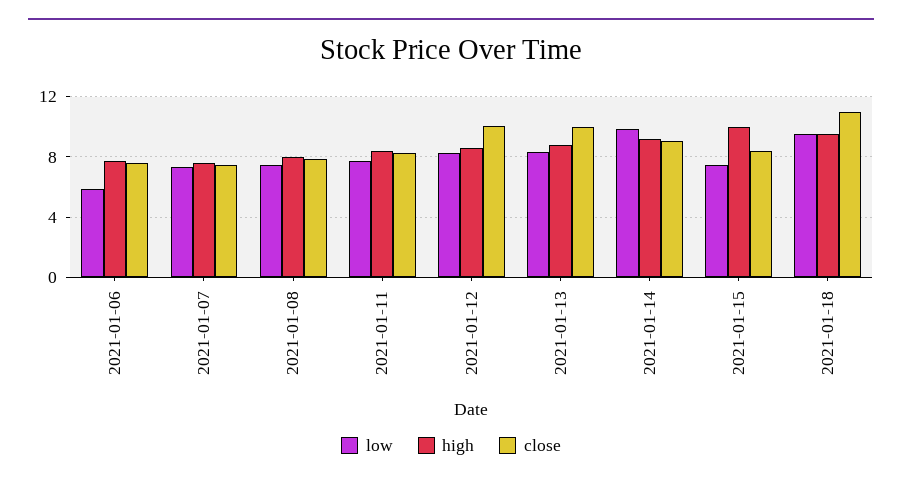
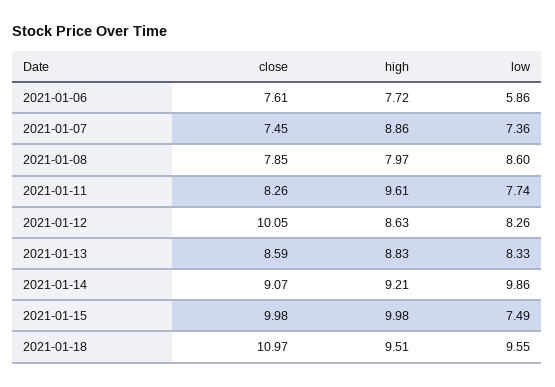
  {
    "low": {
      "2021-01-06": 5.86,
      "2021-01-07": 7.36,
-     "2021-01-08": 7.5,
+     "2021-01-08": 8.6,
      "2021-01-11": 7.74,
      "2021-01-12": 8.26,
      "2021-01-13": 8.33,
      "2021-01-14": 9.86,
      "2021-01-15": 7.49,
      "2021-01-18": 9.55
    },
    "high": {
      "2021-01-06": 7.72,
-     "2021-01-07": 7.5,
+     "2021-01-07": 8.86,
      "2021-01-08": 7.97,
-     "2021-01-11": 8.5,
+     "2021-01-11": 9.61,
      "2021-01-12": 8.63,
      "2021-01-13": 8.83,
      "2021-01-14": 9.21,
      "2021-01-15": 9.98,
      "2021-01-18": 9.51
    },
    "close": {
      "2021-01-06": 7.61,
      "2021-01-07": 7.45,
      "2021-01-08": 7.85,
      "2021-01-11": 8.26,
      "2021-01-12": 10.05,
-     "2021-01-13": 10,
+     "2021-01-13": 8.59,
      "2021-01-14": 9.07,
-     "2021-01-15": 8.5,
+     "2021-01-15": 9.98,
      "2021-01-18": 10.97
    }
  }

